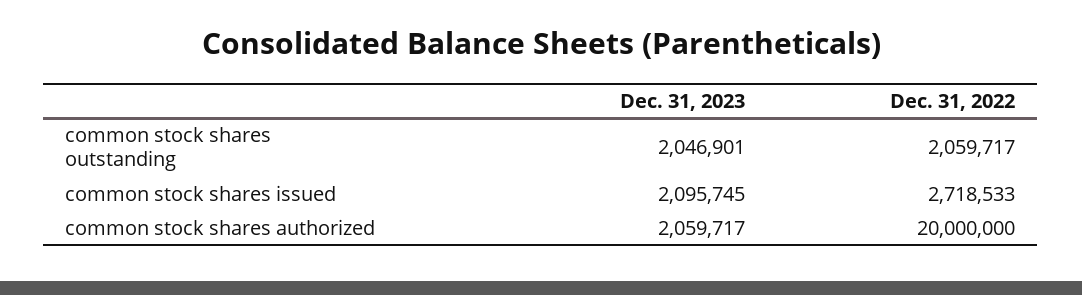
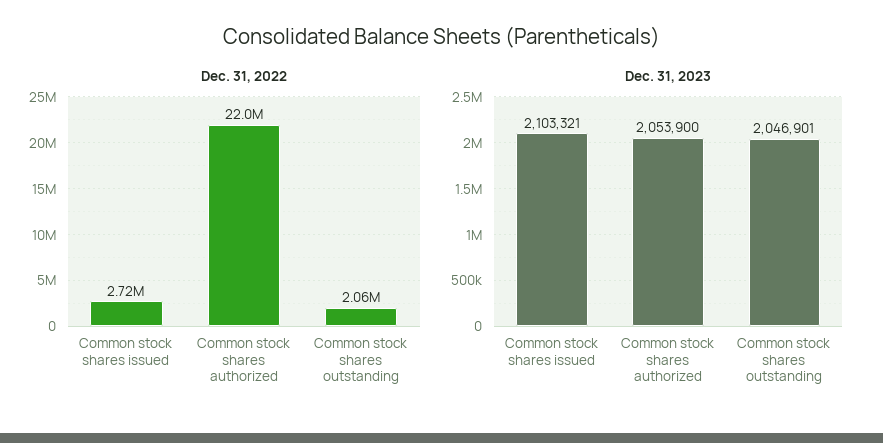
  {
    "Dec. 31, 2023": {
      "common stock shares outstanding": 2046901,
-     "common stock shares issued": 2095745,
+     "common stock shares issued": 2103321,
-     "common stock shares authorized": 2059717
+     "common stock shares authorized": 2053900
    },
    "Dec. 31, 2022": {
      "common stock shares outstanding": 2059717,
      "common stock shares issued": 2718533,
-     "common stock shares authorized": 20000000
+     "common stock shares authorized": 22000000
    }
  }

